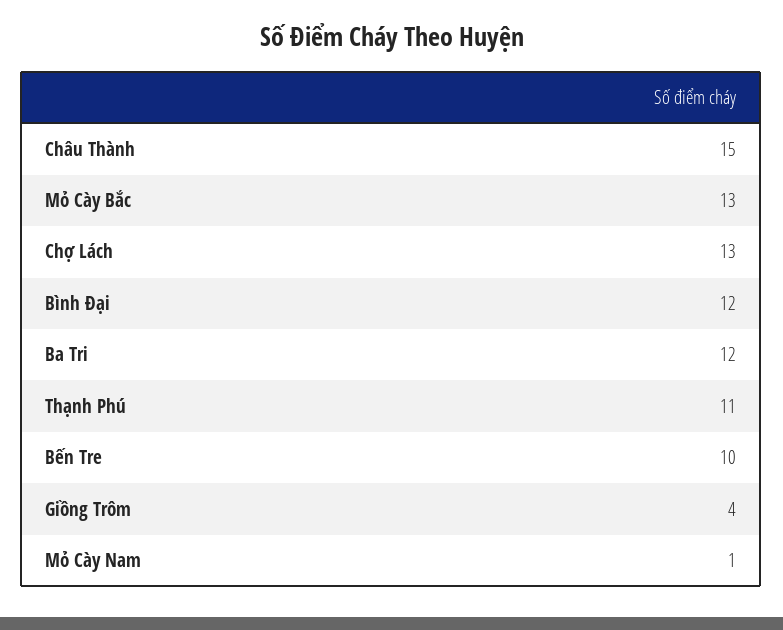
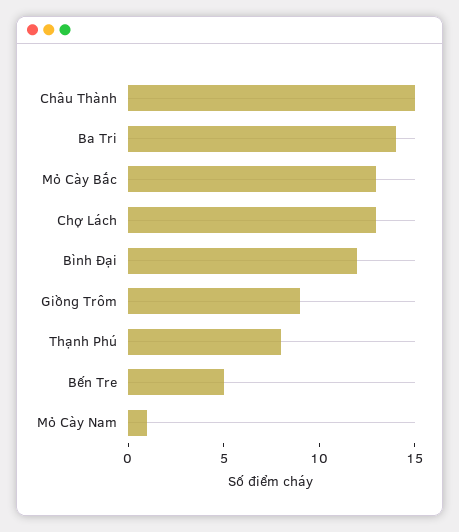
  {
    "Châu Thành": 15,
    "Mỏ Cày Bắc": 13,
    "Chợ Lách": 13,
    "Bình Đại": 12,
-   "Ba Tri": 12,
+   "Ba Tri": 14,
-   "Thạnh Phú": 11,
+   "Thạnh Phú": 8,
-   "Bến Tre": 10,
+   "Bến Tre": 5,
-   "Giồng Trôm": 4,
+   "Giồng Trôm": 9,
    "Mỏ Cày Nam": 1
  }

